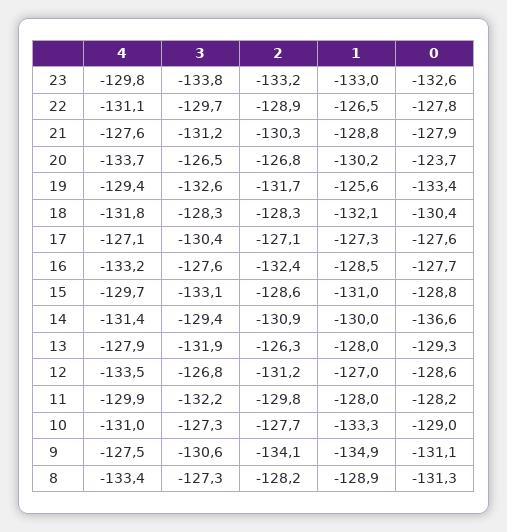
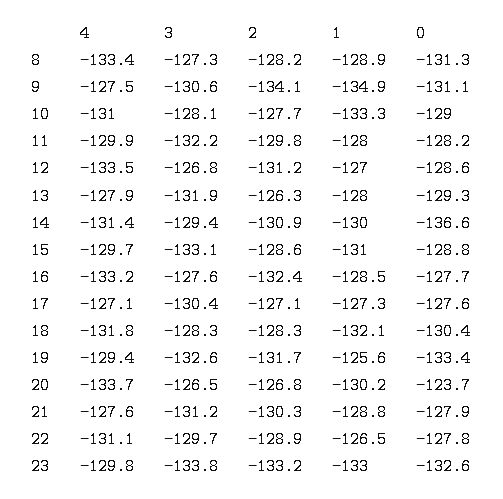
  {
    "4": {
      "23": -129.8,
      "22": -131.1,
      "21": -127.6,
      "20": -133.7,
      "19": -129.4,
      "18": -131.8,
      "17": -127.1,
      "16": -133.2,
      "15": -129.7,
      "14": -131.4,
      "13": -127.9,
      "12": -133.5,
      "11": -129.9,
      "10": -131,
      "9": -127.5,
      "8": -133.4
    },
    "3": {
      "23": -133.8,
      "22": -129.7,
      "21": -131.2,
      "20": -126.5,
      "19": -132.6,
      "18": -128.3,
      "17": -130.4,
      "16": -127.6,
      "15": -133.1,
      "14": -129.4,
      "13": -131.9,
      "12": -126.8,
      "11": -132.2,
-     "10": -127.3,
+     "10": -128.1,
      "9": -130.6,
      "8": -127.3
    },
    "2": {
      "23": -133.2,
      "22": -128.9,
      "21": -130.3,
      "20": -126.8,
      "19": -131.7,
      "18": -128.3,
      "17": -127.1,
      "16": -132.4,
      "15": -128.6,
      "14": -130.9,
      "13": -126.3,
      "12": -131.2,
      "11": -129.8,
      "10": -127.7,
      "9": -134.1,
      "8": -128.2
    },
    "1": {
      "23": -133,
      "22": -126.5,
      "21": -128.8,
      "20": -130.2,
      "19": -125.6,
      "18": -132.1,
      "17": -127.3,
      "16": -128.5,
      "15": -131,
      "14": -130,
      "13": -128,
      "12": -127,
      "11": -128,
      "10": -133.3,
      "9": -134.9,
      "8": -128.9
    },
    "0": {
      "23": -132.6,
      "22": -127.8,
      "21": -127.9,
      "20": -123.7,
      "19": -133.4,
      "18": -130.4,
      "17": -127.6,
      "16": -127.7,
      "15": -128.8,
      "14": -136.6,
      "13": -129.3,
      "12": -128.6,
      "11": -128.2,
      "10": -129,
      "9": -131.1,
      "8": -131.3
    }
  }

